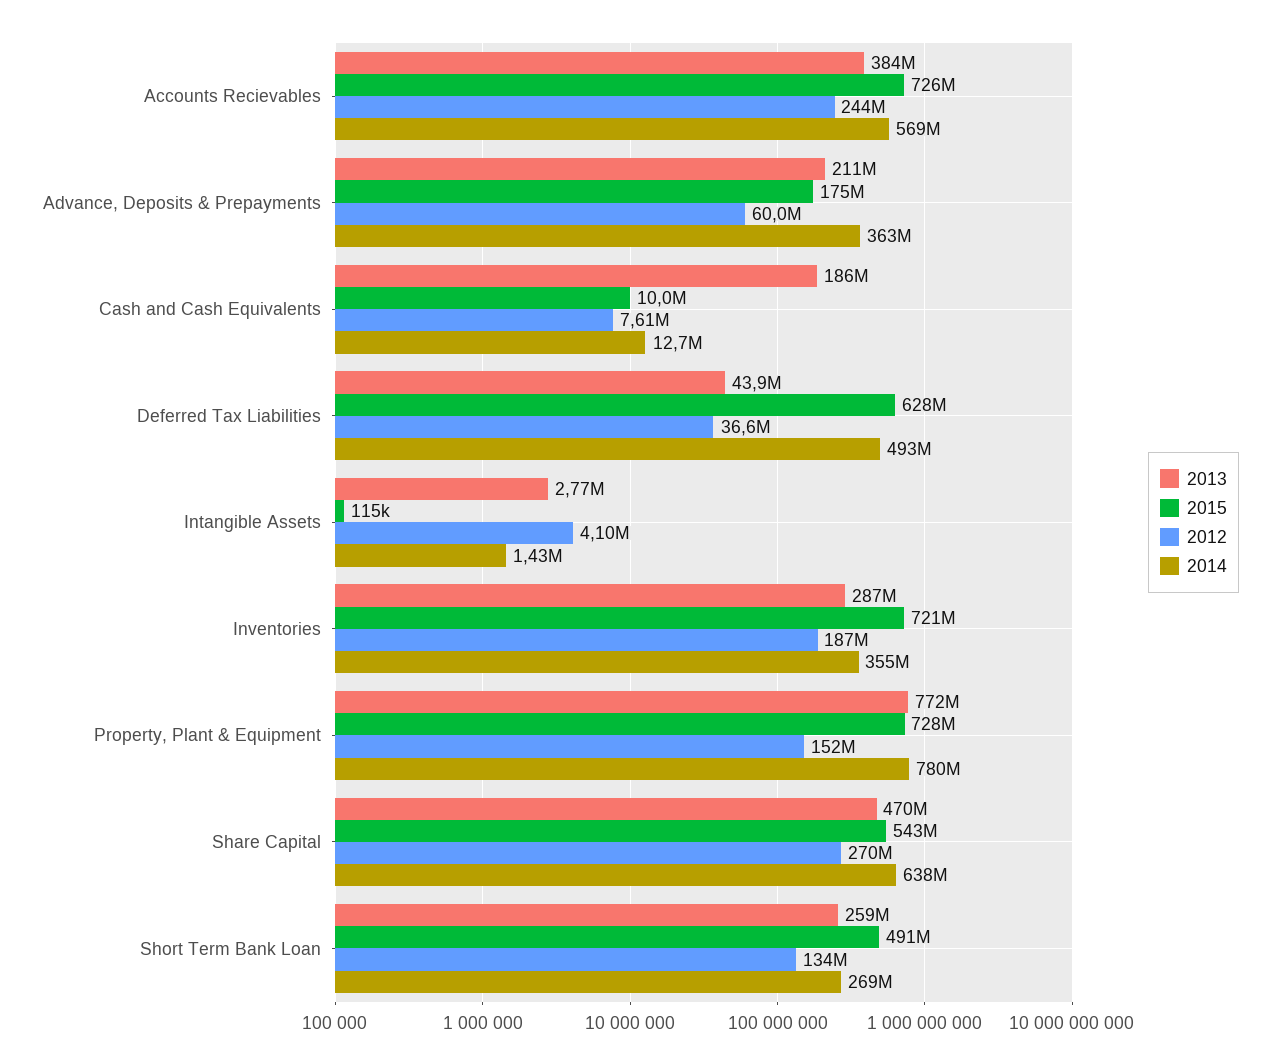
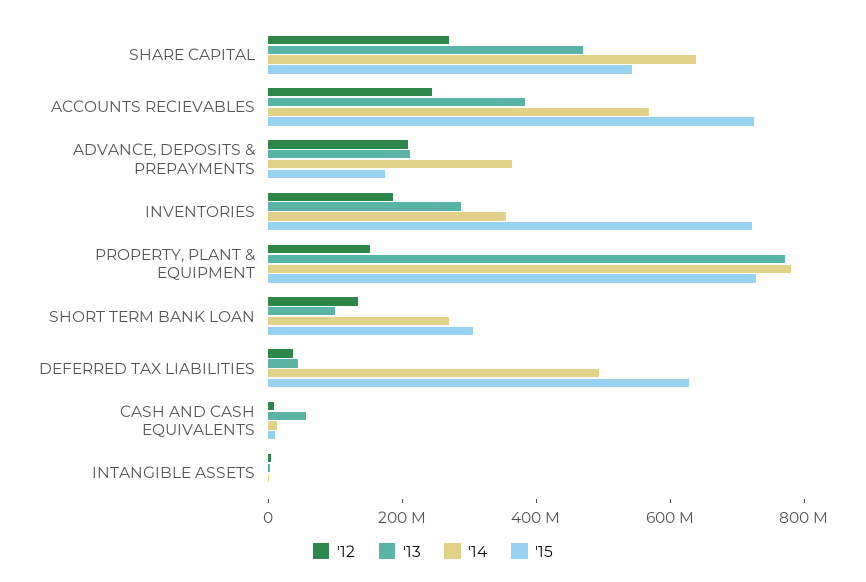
  {
    "2013": {
      "Accounts Recievables": 384000000,
      "Advance, Deposits & Prepayments": 211000000,
-     "Cash and Cash Equivalents": 186000000,
+     "Cash and Cash Equivalents": 50000000,
      "Deferred Tax Liabilities": 43900000,
      "Intangible Assets": 2770000,
      "Inventories": 287000000,
      "Property, Plant & Equipment": 772000000,
      "Share Capital": 470000000,
-     "Short Term Bank Loan": 259000000
+     "Short Term Bank Loan": 100000000
    },
    "2015": {
      "Accounts Recievables": 726000000,
      "Advance, Deposits & Prepayments": 175000000,
      "Cash and Cash Equivalents": 10000000,
      "Deferred Tax Liabilities": 628000000,
      "Intangible Assets": 115000,
      "Inventories": 721000000,
      "Property, Plant & Equipment": 728000000,
      "Share Capital": 543000000,
-     "Short Term Bank Loan": 491000000
+     "Short Term Bank Loan": 300000000
    },
    "2012": {
      "Accounts Recievables": 244000000,
-     "Advance, Deposits & Prepayments": 60000000,
+     "Advance, Deposits & Prepayments": 200000000,
      "Cash and Cash Equivalents": 7610000,
      "Deferred Tax Liabilities": 36600000,
      "Intangible Assets": 4100000,
      "Inventories": 187000000,
      "Property, Plant & Equipment": 152000000,
      "Share Capital": 270000000,
      "Short Term Bank Loan": 134000000
    },
    "2014": {
      "Accounts Recievables": 569000000,
      "Advance, Deposits & Prepayments": 363000000,
      "Cash and Cash Equivalents": 12700000,
      "Deferred Tax Liabilities": 493000000,
      "Intangible Assets": 1430000,
      "Inventories": 355000000,
      "Property, Plant & Equipment": 780000000,
      "Share Capital": 638000000,
      "Short Term Bank Loan": 269000000
    }
  }

